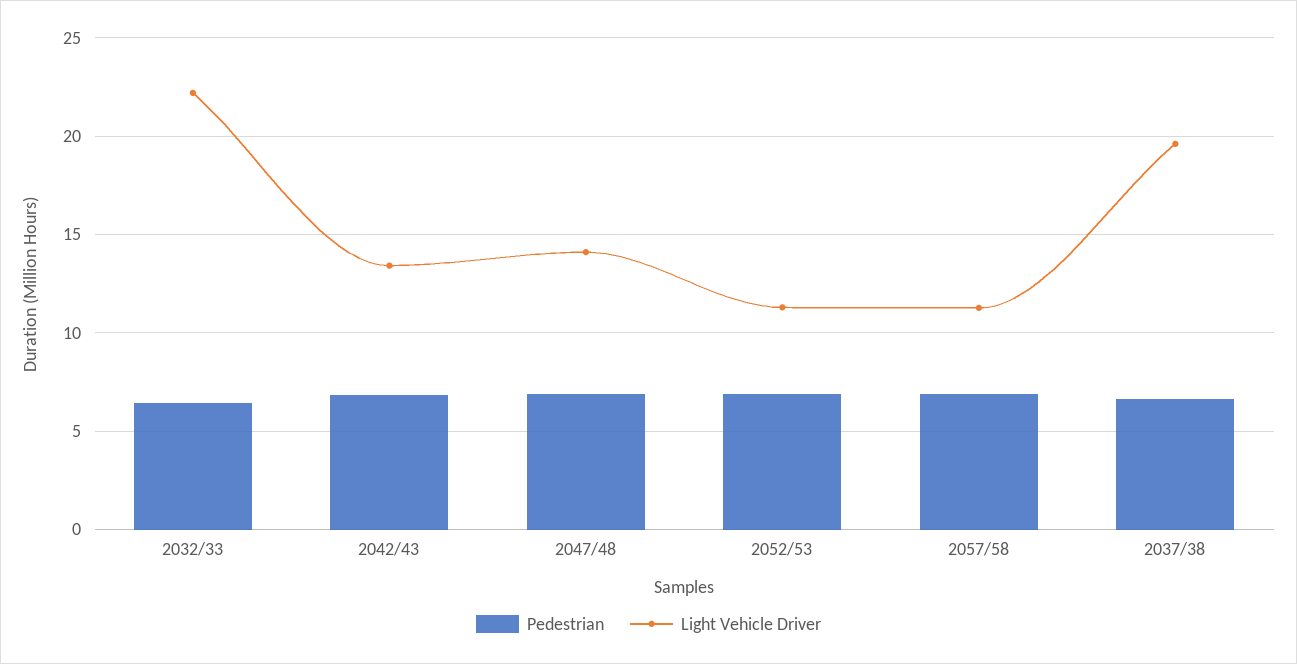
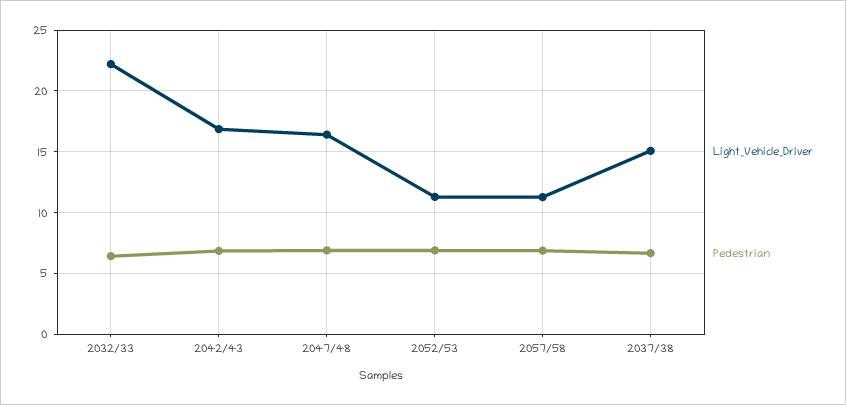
  {
    "Pedestrian": {
      "2032/33": 6.5,
      "2042/43": 7,
      "2047/48": 7,
      "2052/53": 7,
      "2057/58": 7,
      "2037/38": 6.5
    },
    "Light Vehicle Driver": {
      "2032/33": 22,
-     "2042/43": 13.5,
+     "2042/43": 17,
-     "2047/48": 14,
+     "2047/48": 16.5,
      "2052/53": 11.5,
      "2057/58": 11.5,
-     "2037/38": 19.5
+     "2037/38": 15
    }
  }

